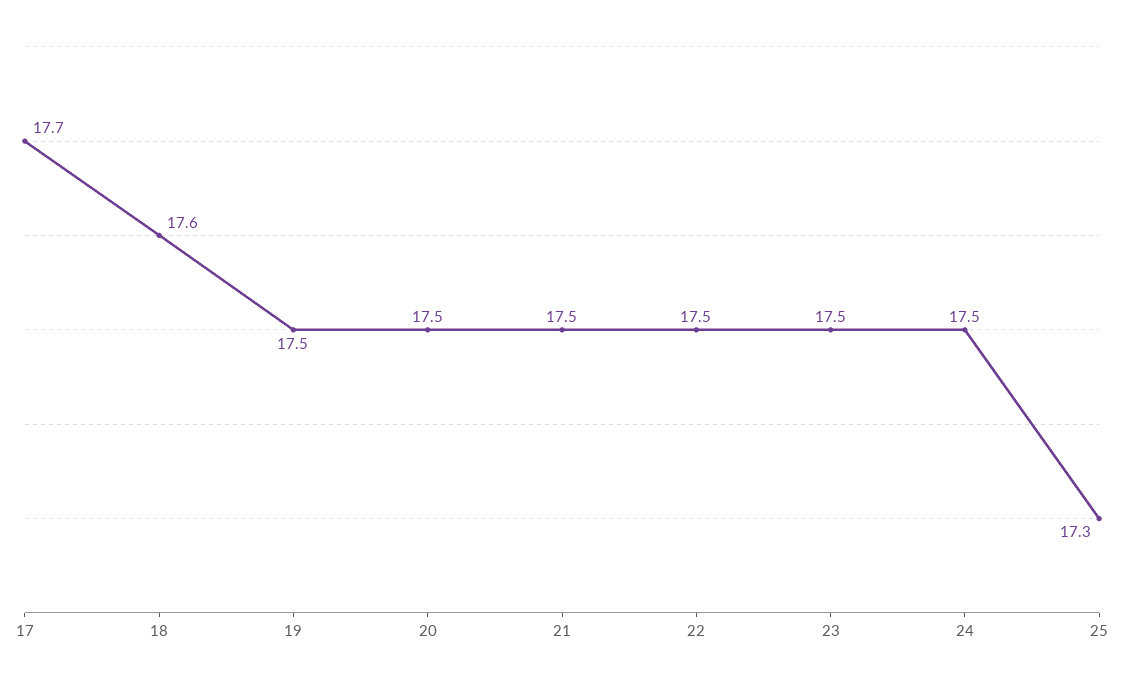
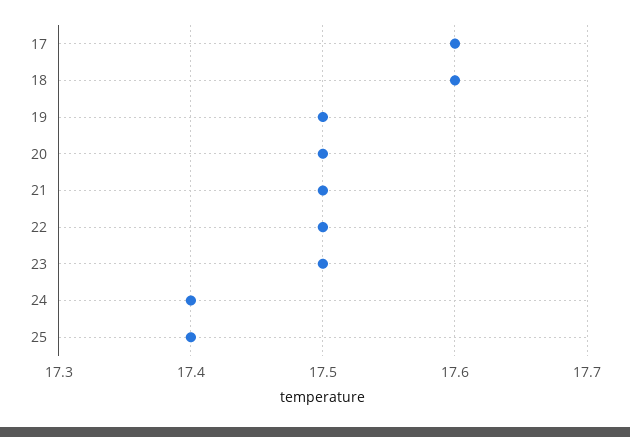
  {
-   "17": 17.7,
+   "17": 17.6,
    "18": 17.6,
    "19": 17.5,
    "20": 17.5,
    "21": 17.5,
    "22": 17.5,
    "23": 17.5,
-   "24": 17.5,
+   "24": 17.4,
-   "25": 17.3
+   "25": 17.4
  }

